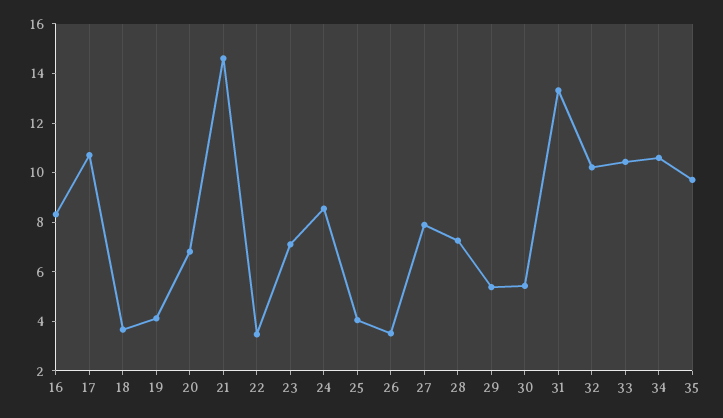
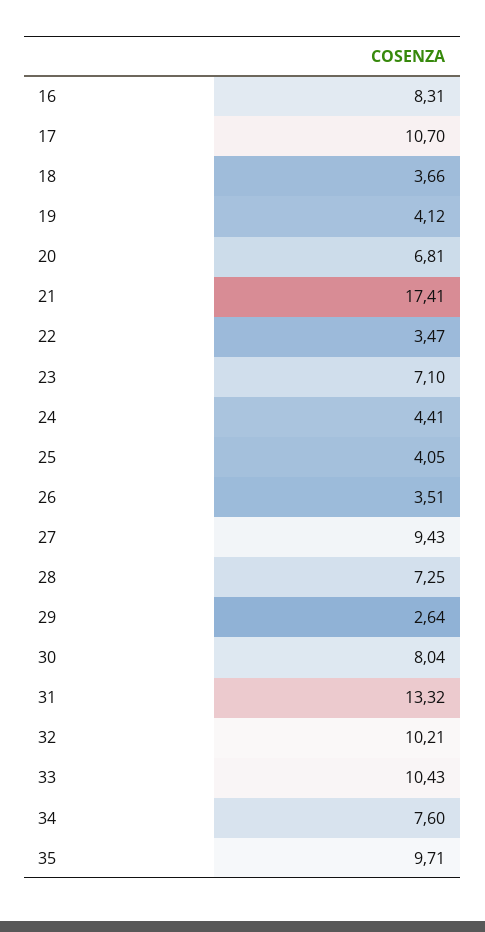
  {
    "16": 8.31,
    "17": 10.7,
    "18": 3.66,
    "19": 4.12,
    "20": 6.81,
-   "21": 14.5,
+   "21": 17.41,
    "22": 3.47,
    "23": 7.1,
-   "24": 8.5,
+   "24": 4.41,
    "25": 4.05,
    "26": 3.51,
-   "27": 8,
+   "27": 9.43,
    "28": 7.25,
-   "29": 5.5,
+   "29": 2.64,
-   "30": 5.5,
+   "30": 8.04,
    "31": 13.32,
    "32": 10.21,
    "33": 10.43,
-   "34": 10.5,
+   "34": 7.6,
    "35": 9.71
  }

